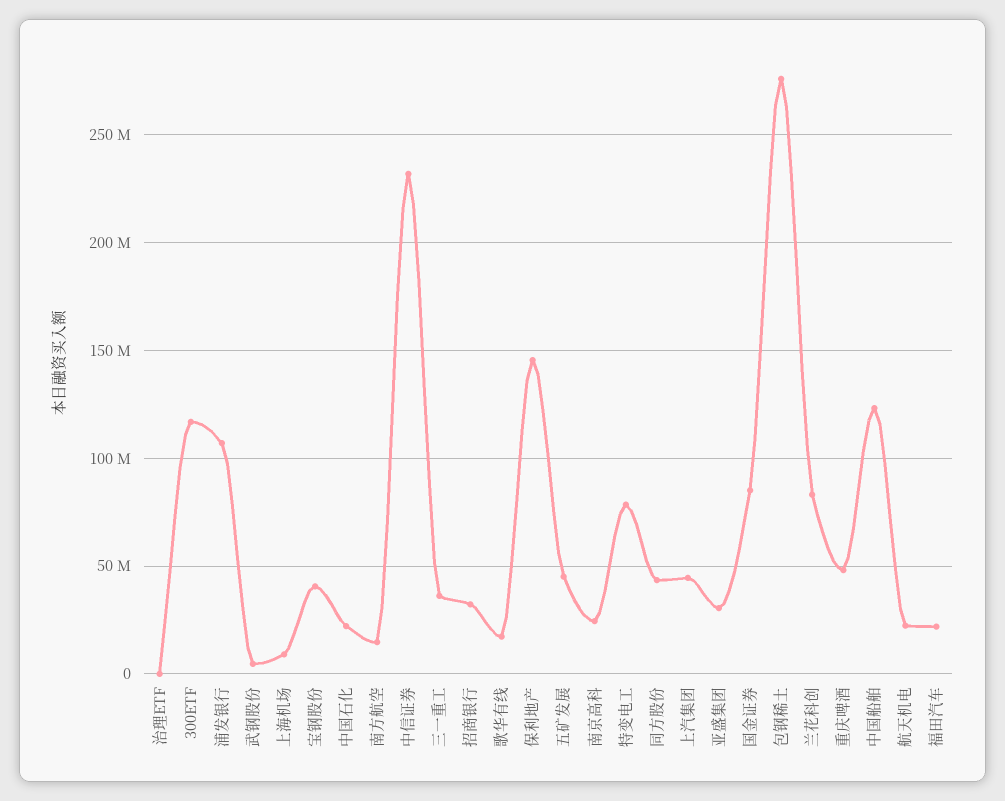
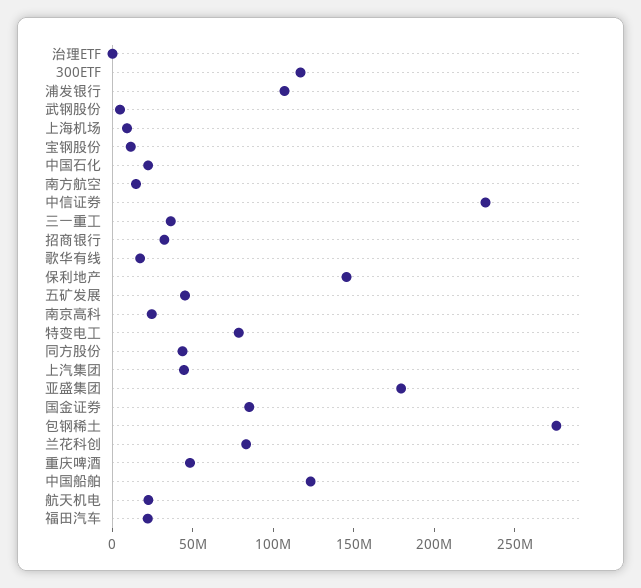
  {
    "治理ETF": 0,
    "300ETF": 115000000,
    "浦发银行": 105000000,
    "武钢股份": 5000000,
    "上海机场": 10000000,
-   "宝钢股份": 40000000,
+   "宝钢股份": 10000000,
    "中国石化": 20000000,
    "南方航空": 15000000,
    "中信证券": 230000000,
    "三一重工": 35000000,
    "招商银行": 30000000,
    "歌华有线": 15000000,
    "保利地产": 145000000,
    "五矿发展": 45000000,
    "南京高科": 25000000,
    "特变电工": 80000000,
    "同方股份": 45000000,
    "上汽集团": 45000000,
-   "亚盛集团": 30000000,
+   "亚盛集团": 180000000,
    "国金证券": 85000000,
    "包钢稀土": 275000000,
    "兰花科创": 85000000,
    "重庆啤酒": 50000000,
    "中国船舶": 125000000,
    "航天机电": 20000000,
    "福田汽车": 20000000
  }

